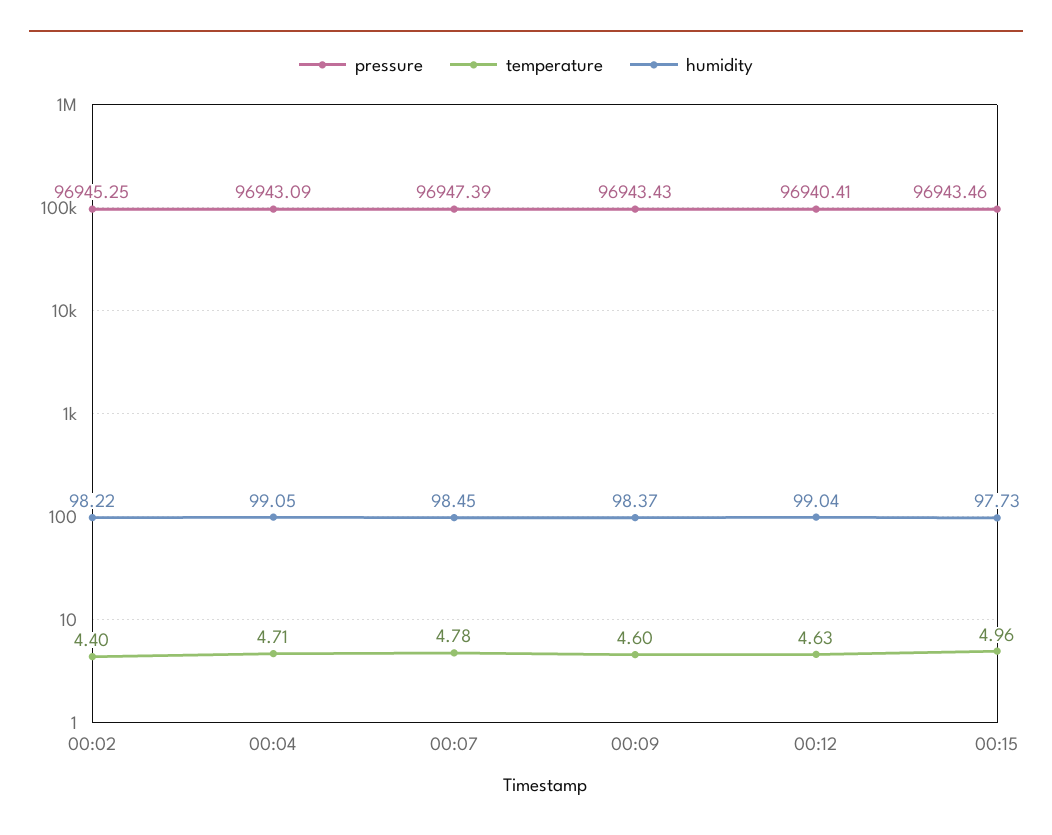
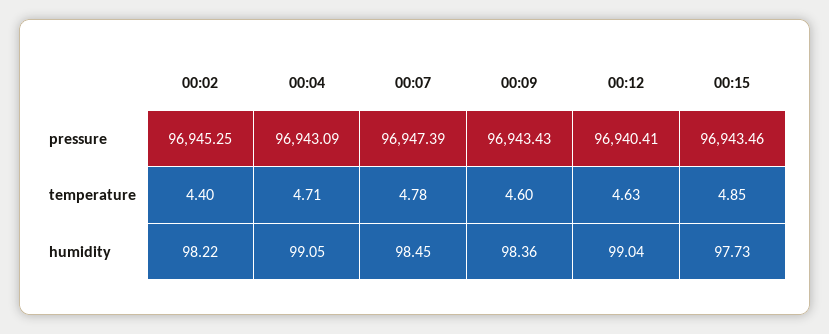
  {
    "pressure": {
      "00:02": 96945.25,
      "00:04": 96943.09,
      "00:07": 96947.39,
      "00:09": 96943.43,
      "00:12": 96940.41,
      "00:15": 96943.46
    },
    "temperature": {
      "00:02": 4.4,
      "00:04": 4.71,
      "00:07": 4.78,
      "00:09": 4.6,
      "00:12": 4.63,
-     "00:15": 4.96
+     "00:15": 4.85
    },
    "humidity": {
      "00:02": 98.22,
      "00:04": 99.05,
      "00:07": 98.45,
-     "00:09": 98.37,
+     "00:09": 98.36,
      "00:12": 99.04,
      "00:15": 97.73
    }
  }

